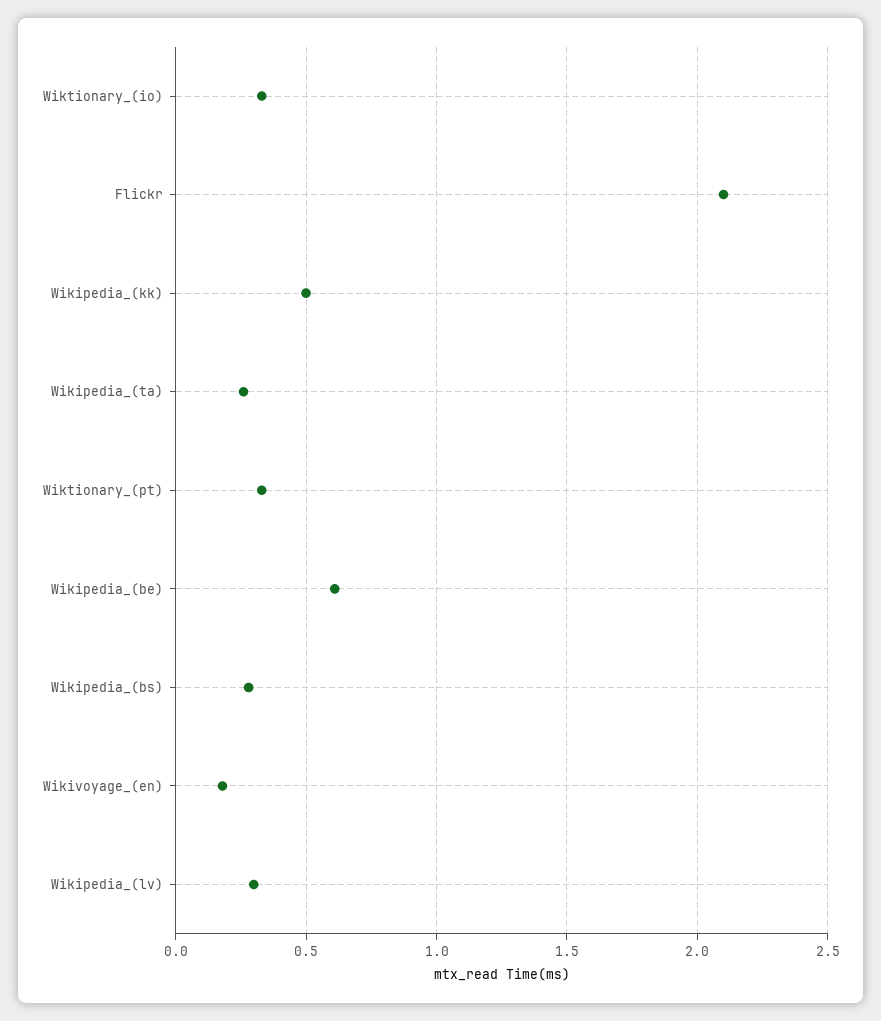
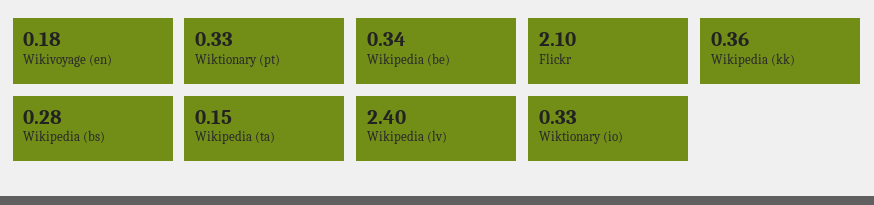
  {
    "Wiktionary_(io)": 0.33,
    "Flickr": 2.1,
-   "Wikipedia_(kk)": 0.5,
+   "Wikipedia_(kk)": 0.36,
-   "Wikipedia_(ta)": 0.25,
+   "Wikipedia_(ta)": 0.15,
    "Wiktionary_(pt)": 0.33,
-   "Wikipedia_(be)": 0.6,
+   "Wikipedia_(be)": 0.34,
    "Wikipedia_(bs)": 0.28,
    "Wikivoyage_(en)": 0.18,
-   "Wikipedia_(lv)": 0.3
+   "Wikipedia_(lv)": 2.4
  }

